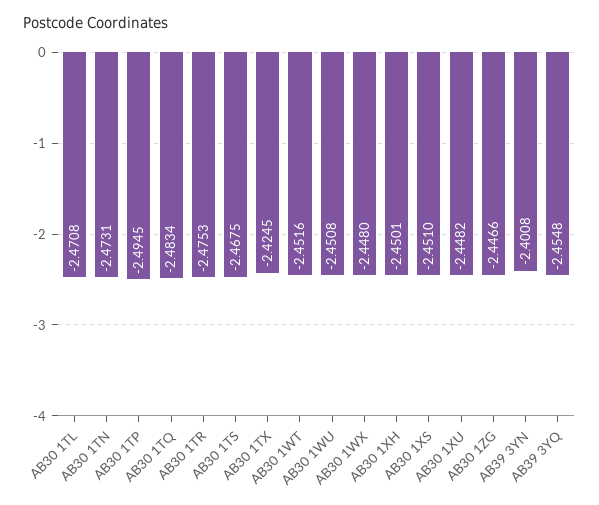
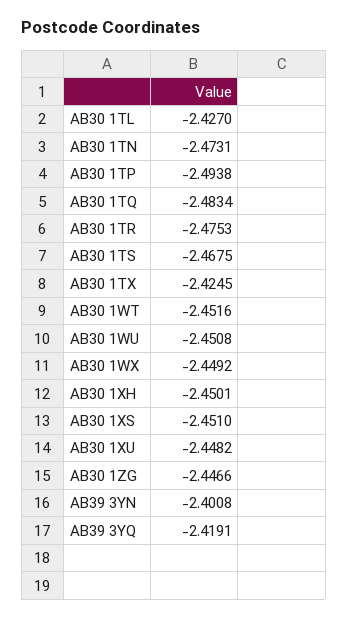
  {
-   "AB30 1TL": -2.4708,
+   "AB30 1TL": -2.427,
    "AB30 1TN": -2.4731,
-   "AB30 1TP": -2.4945,
+   "AB30 1TP": -2.4938,
    "AB30 1TQ": -2.4834,
    "AB30 1TR": -2.4753,
    "AB30 1TS": -2.4675,
    "AB30 1TX": -2.4245,
    "AB30 1WT": -2.4516,
    "AB30 1WU": -2.4508,
-   "AB30 1WX": -2.448,
+   "AB30 1WX": -2.4492,
    "AB30 1XH": -2.4501,
    "AB30 1XS": -2.451,
    "AB30 1XU": -2.4482,
    "AB30 1ZG": -2.4466,
    "AB39 3YN": -2.4008,
-   "AB39 3YQ": -2.4548
+   "AB39 3YQ": -2.4191
  }

